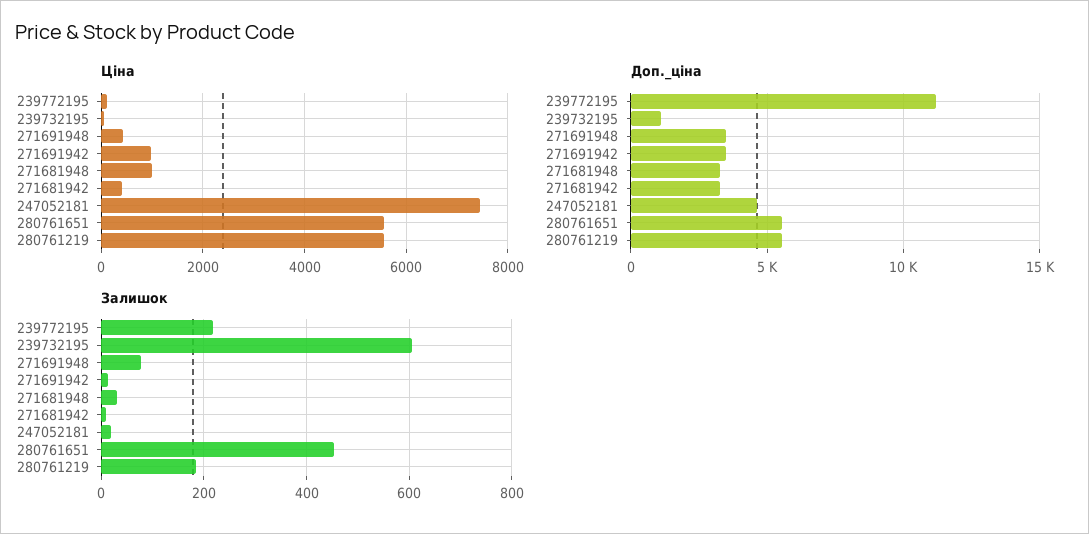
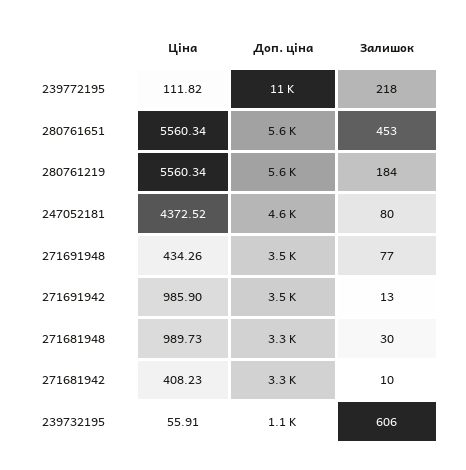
  {
    "Ціна": {
      "239772195": 111.82,
      "239732195": 55.91,
      "271691948": 434.26,
      "271691942": 985.9,
      "271681948": 989.73,
      "271681942": 408.23,
-     "247052181": 7400,
+     "247052181": 4372.52,
      "280761651": 5560.34,
      "280761219": 5560.34
    },
    "Доп._ціна": {
      "239772195": 11000,
      "239732195": 1100,
      "271691948": 3500,
      "271691942": 3500,
      "271681948": 3300,
      "271681942": 3300,
      "247052181": 4600,
      "280761651": 5600,
      "280761219": 5600
    },
    "Залишок": {
      "239772195": 218,
      "239732195": 606,
      "271691948": 77,
      "271691942": 13,
      "271681948": 30,
      "271681942": 10,
-     "247052181": 20,
+     "247052181": 80,
      "280761651": 453,
      "280761219": 184
    }
  }

